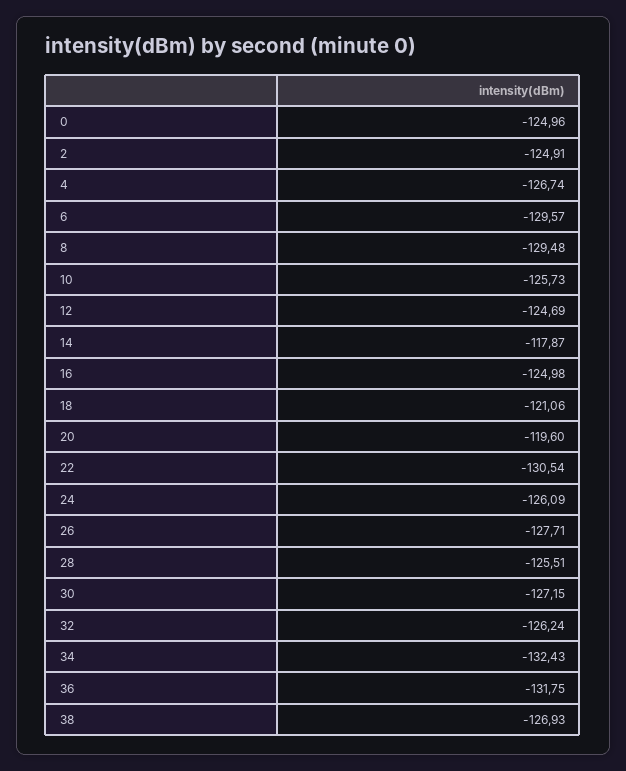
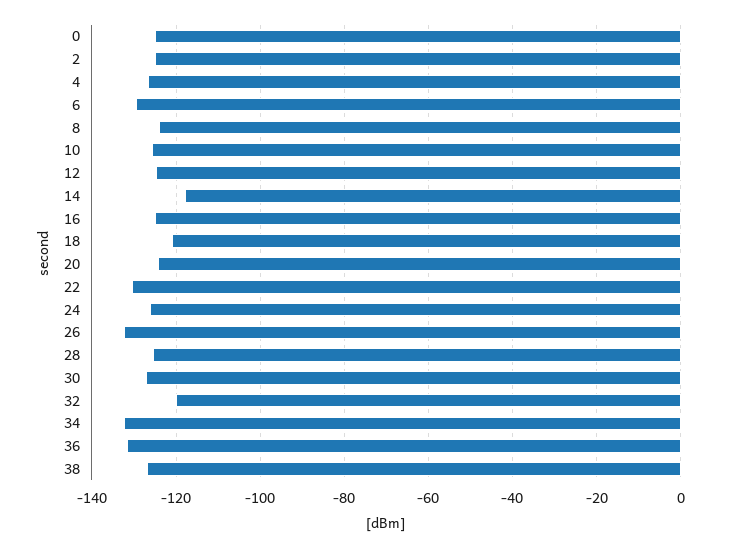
  {
    "0": -124.96,
    "2": -124.91,
    "4": -126.74,
    "6": -129.57,
-   "8": -129.48,
+   "8": -124,
    "10": -125.73,
    "12": -124.69,
    "14": -117.87,
    "16": -124.98,
    "18": -121.06,
-   "20": -119.6,
+   "20": -124,
    "22": -130.54,
    "24": -126.09,
-   "26": -127.71,
+   "26": -132,
    "28": -125.51,
    "30": -127.15,
-   "32": -126.24,
+   "32": -120,
    "34": -132.43,
    "36": -131.75,
    "38": -126.93
  }

